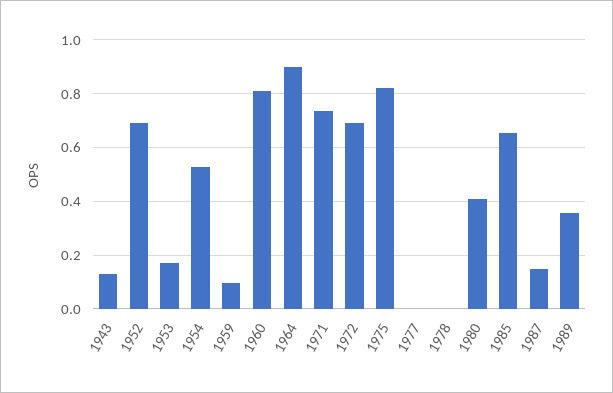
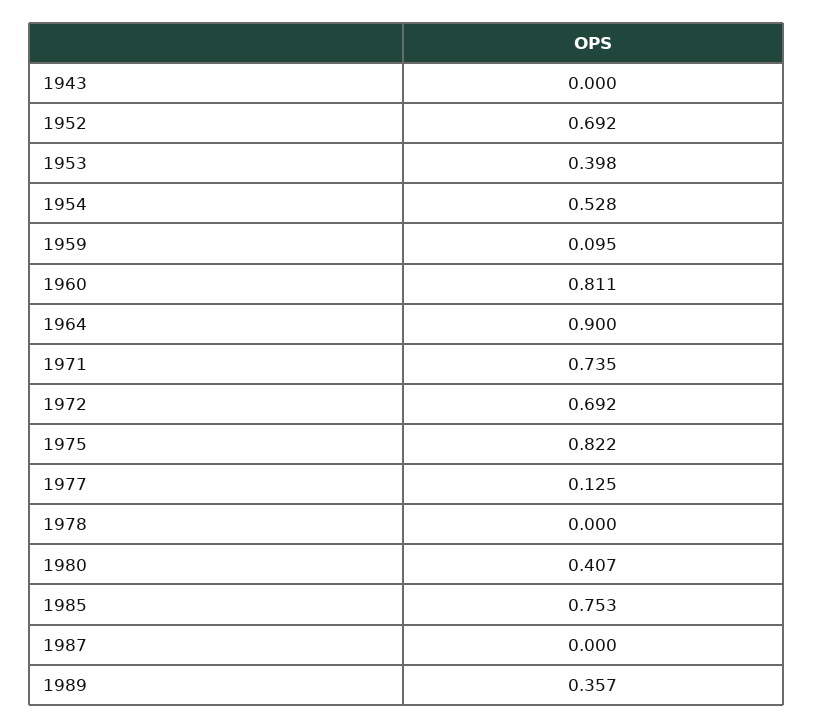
  {
-   "1943": 0.125,
+   "1943": 0,
    "1952": 0.692,
-   "1953": 0.175,
+   "1953": 0.398,
    "1954": 0.528,
    "1959": 0.095,
    "1960": 0.811,
    "1964": 0.9,
    "1971": 0.735,
    "1972": 0.692,
    "1975": 0.822,
-   "1977": 0,
+   "1977": 0.125,
    "1978": 0,
    "1980": 0.407,
-   "1985": 0.65,
+   "1985": 0.753,
-   "1987": 0.15,
+   "1987": 0,
    "1989": 0.357
  }

